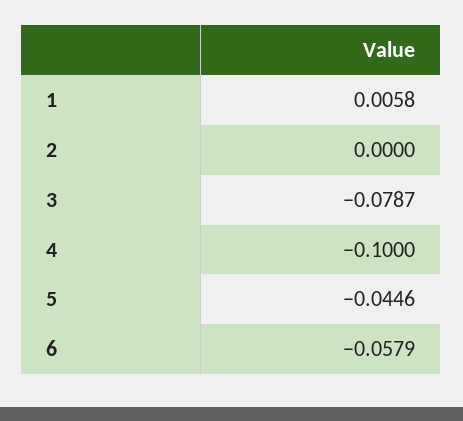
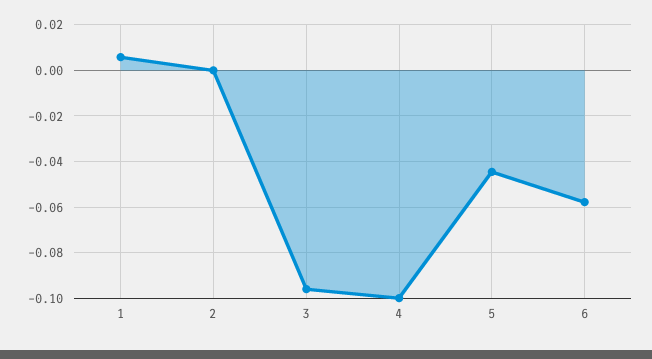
  {
    "1": 0.0058,
    "2": 0,
-   "3": -0.0787,
+   "3": -0.095,
    "4": -0.1,
    "5": -0.0446,
    "6": -0.0579
  }

